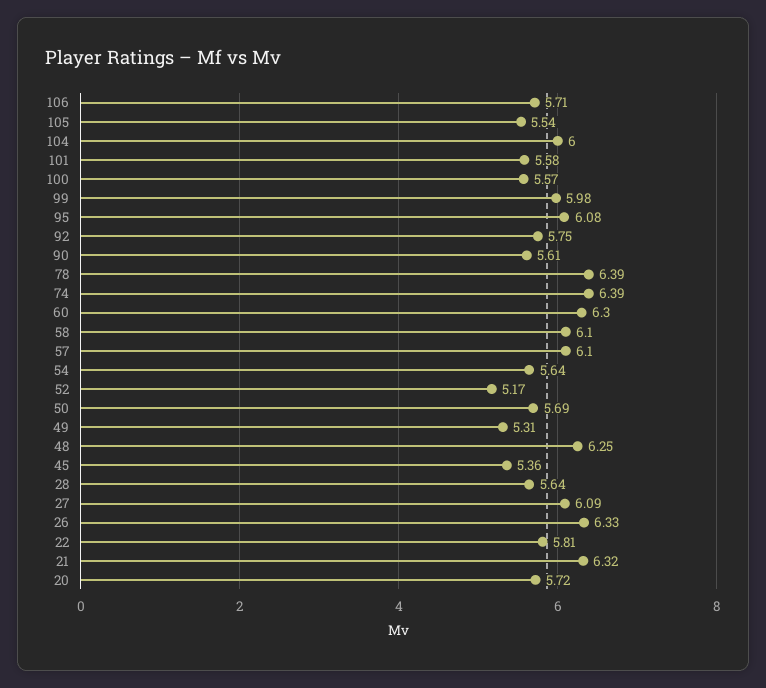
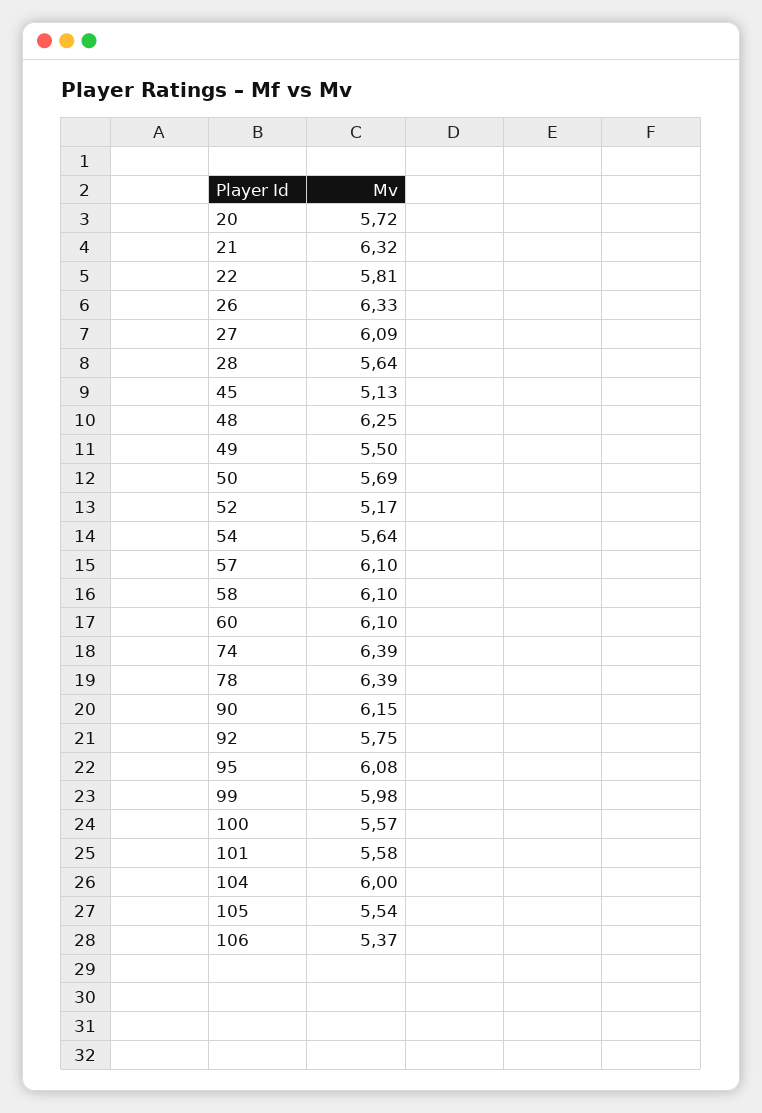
  {
-   "106": 5.71,
+   "106": 5.37,
    "105": 5.54,
    "104": 6,
    "101": 5.58,
    "100": 5.57,
    "99": 5.98,
    "95": 6.08,
    "92": 5.75,
-   "90": 5.61,
+   "90": 6.15,
    "78": 6.39,
    "74": 6.39,
-   "60": 6.3,
+   "60": 6.1,
    "58": 6.1,
    "57": 6.1,
    "54": 5.64,
    "52": 5.17,
    "50": 5.69,
-   "49": 5.31,
+   "49": 5.5,
    "48": 6.25,
-   "45": 5.36,
+   "45": 5.13,
    "28": 5.64,
    "27": 6.09,
    "26": 6.33,
    "22": 5.81,
    "21": 6.32,
    "20": 5.72
  }

